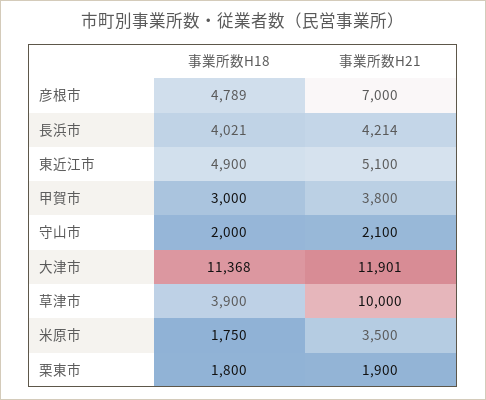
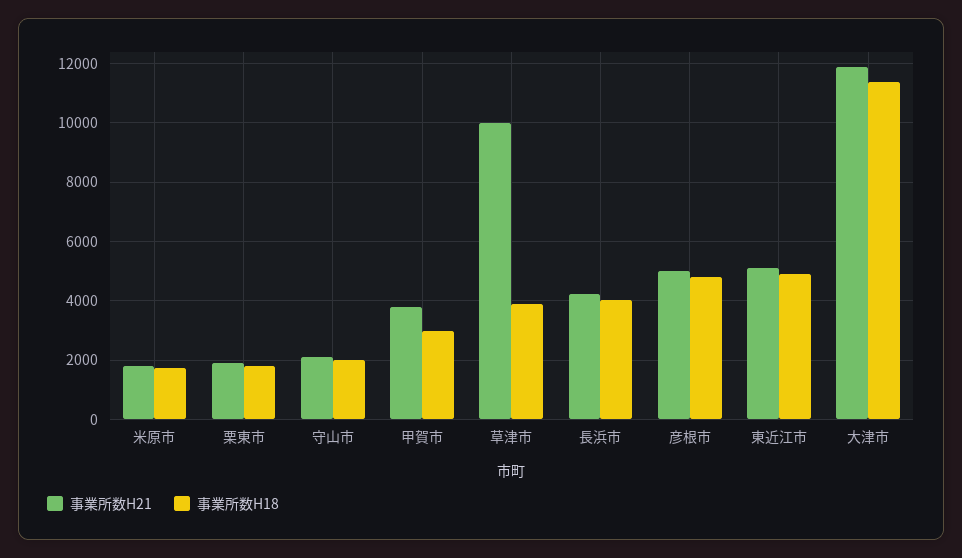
  {
    "事業所数H18": {
      "彦根市": 4789,
      "長浜市": 4021,
      "東近江市": 4900,
      "甲賀市": 3000,
      "守山市": 2000,
      "大津市": 11368,
      "草津市": 3900,
      "米原市": 1750,
      "栗東市": 1800
    },
    "事業所数H21": {
-     "彦根市": 7000,
+     "彦根市": 5000,
      "長浜市": 4214,
      "東近江市": 5100,
      "甲賀市": 3800,
      "守山市": 2100,
      "大津市": 11901,
      "草津市": 10000,
-     "米原市": 3500,
+     "米原市": 1750,
      "栗東市": 1900
    }
  }

